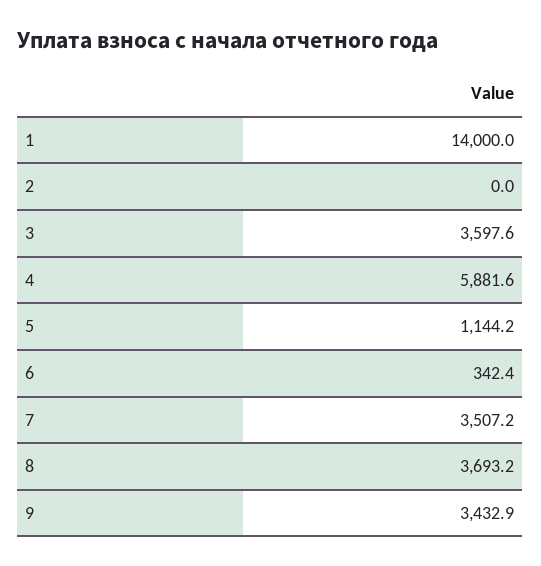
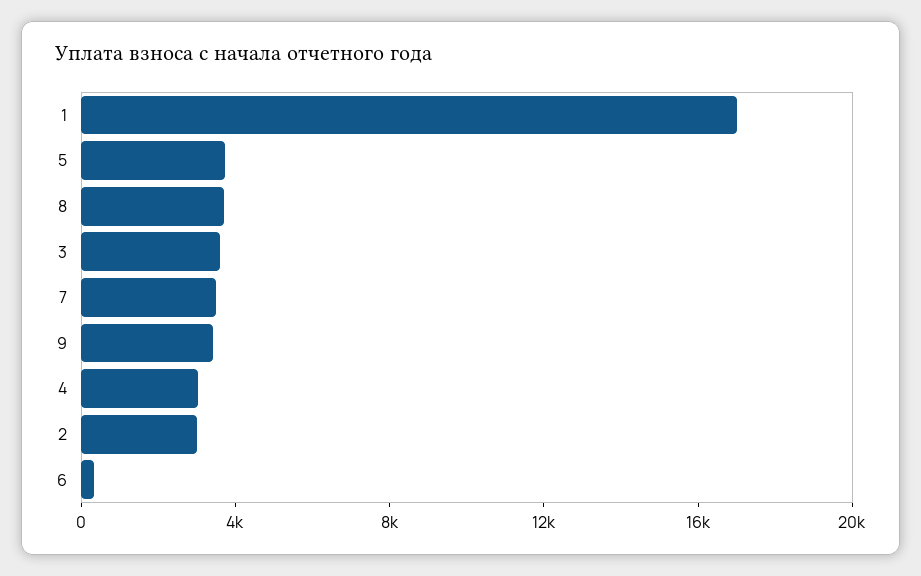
  {
-   "1": 14000,
+   "1": 17000,
-   "2": 0,
+   "2": 3000,
    "3": 3597.6,
-   "4": 5881.6,
+   "4": 3000,
-   "5": 1144.2,
+   "5": 4000,
    "6": 342.4,
    "7": 3507.2,
    "8": 3693.2,
    "9": 3432.9
  }

